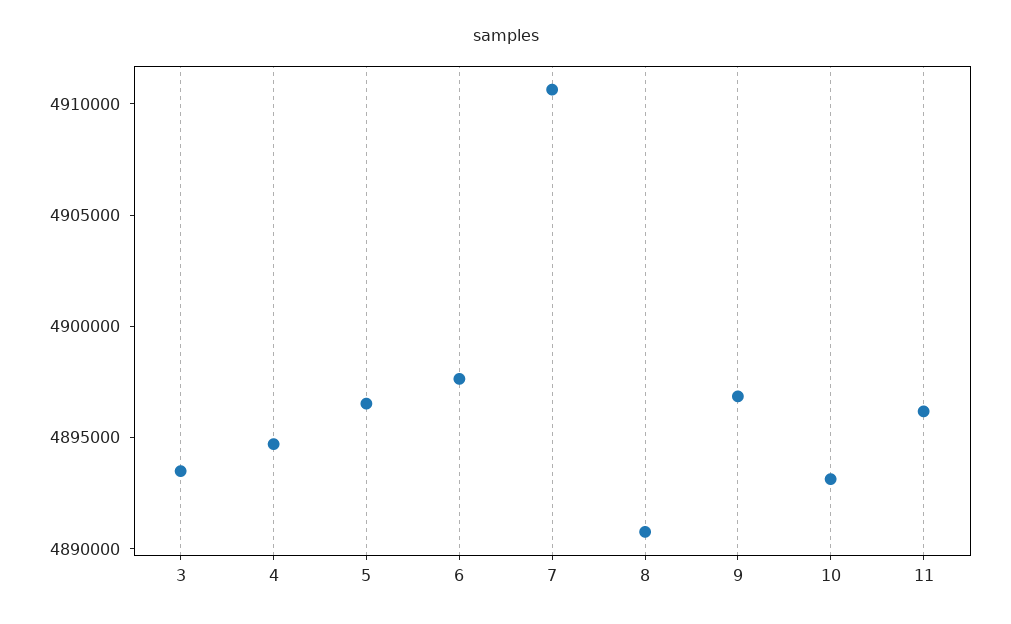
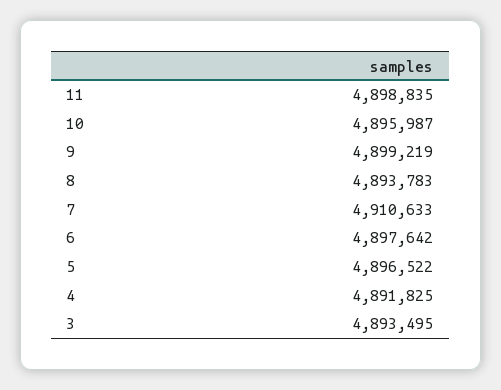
  {
    "3": 4893495,
-   "4": 4895000,
+   "4": 4891825,
    "5": 4896522,
    "6": 4897642,
    "7": 4910633,
-   "8": 4891000,
+   "8": 4893783,
-   "9": 4897000,
+   "9": 4899219,
-   "10": 4893000,
+   "10": 4895987,
-   "11": 4896000
+   "11": 4898835
  }

